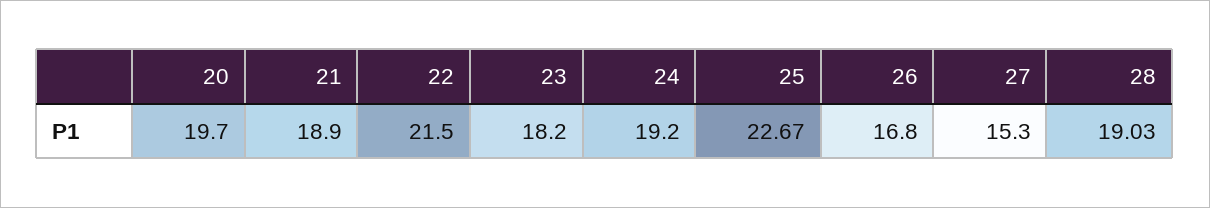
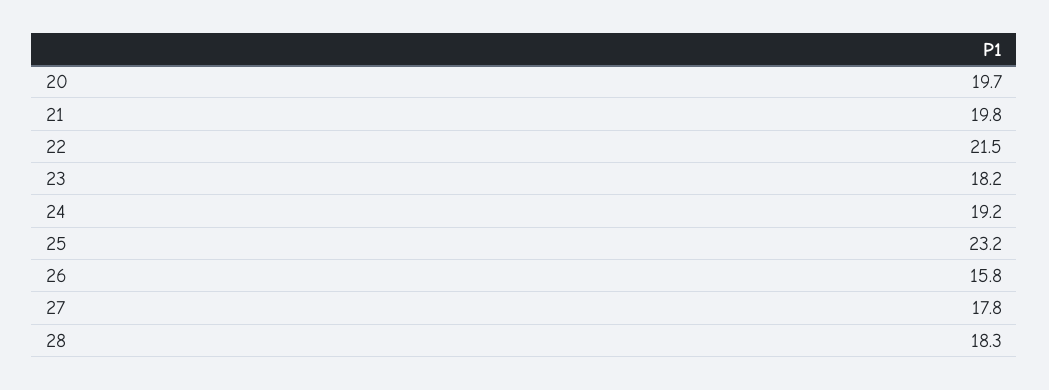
  {
    "20": 19.7,
-   "21": 18.9,
+   "21": 19.8,
    "22": 21.5,
    "23": 18.2,
    "24": 19.2,
-   "25": 22.67,
+   "25": 23.2,
-   "26": 16.8,
+   "26": 15.8,
-   "27": 15.3,
+   "27": 17.8,
-   "28": 19.03
+   "28": 18.3
  }

